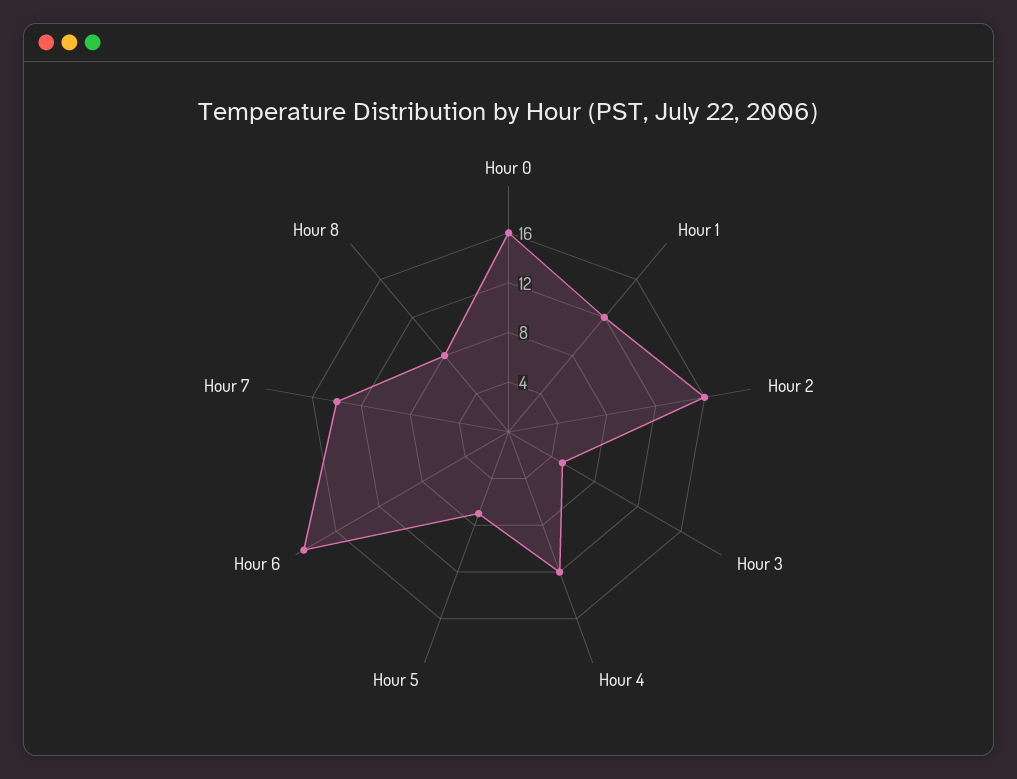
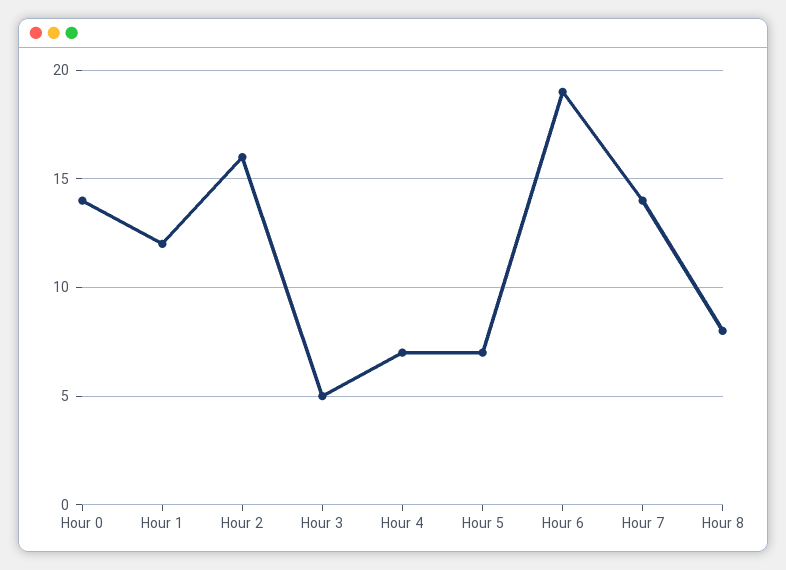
  {
-   "Hour 0": 16,
+   "Hour 0": 14,
    "Hour 1": 12,
    "Hour 2": 16,
    "Hour 3": 5,
-   "Hour 4": 12,
+   "Hour 4": 7,
    "Hour 5": 7,
    "Hour 6": 19,
    "Hour 7": 14,
    "Hour 8": 8
  }

